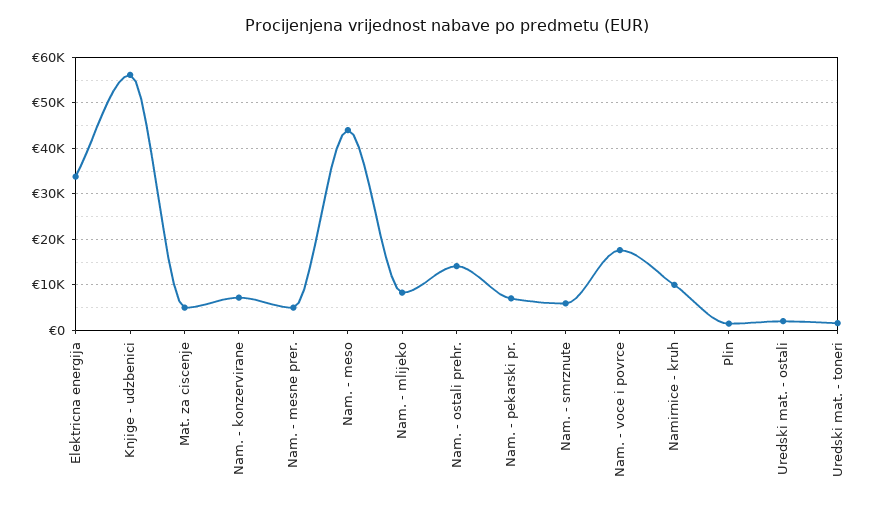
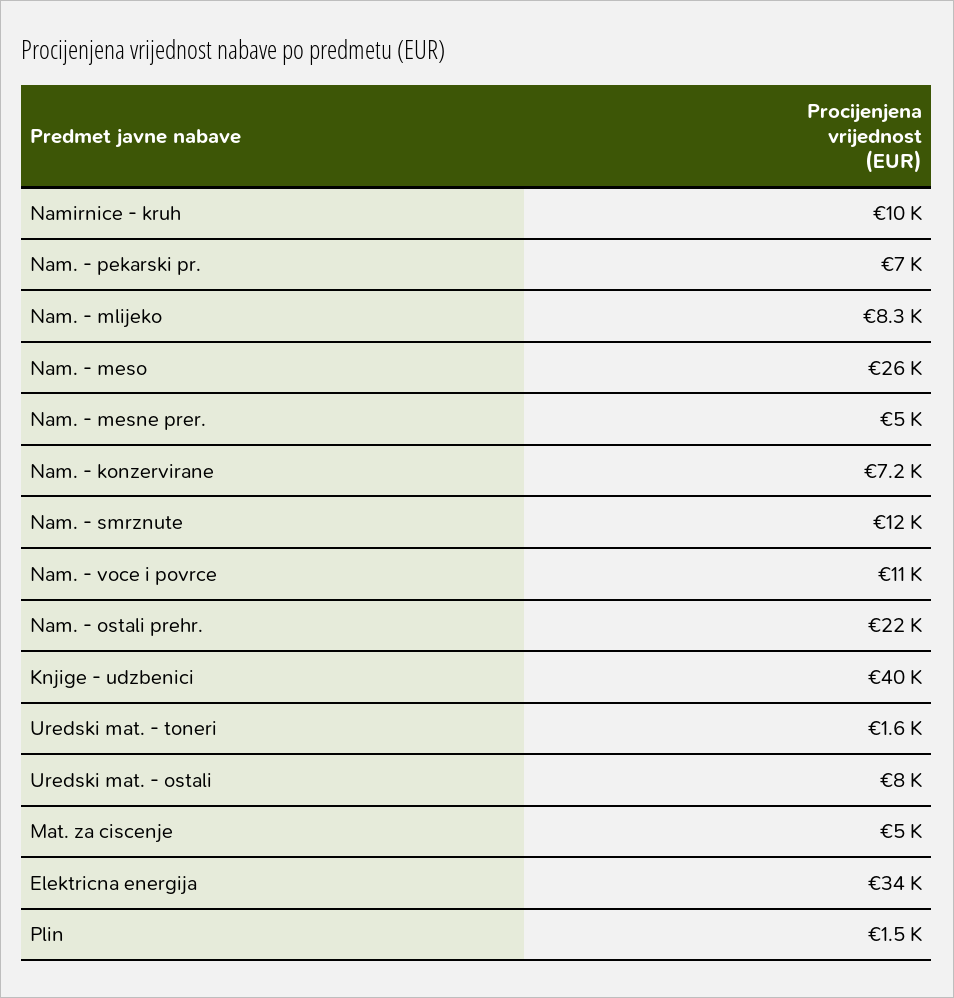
  {
    "Elektricna energija": 34000,
-   "Knjige - udzbenici": 56000,
+   "Knjige - udzbenici": 40000,
    "Mat. za ciscenje": 5000,
    "Nam. - konzervirane": 7200,
    "Nam. - mesne prer.": 5000,
-   "Nam. - meso": 44000,
+   "Nam. - meso": 26000,
    "Nam. - mlijeko": 8300,
-   "Nam. - ostali prehr.": 14000,
+   "Nam. - ostali prehr.": 22000,
    "Nam. - pekarski pr.": 7000,
-   "Nam. - smrznute": 6000,
+   "Nam. - smrznute": 12000,
-   "Nam. - voce i povrce": 18000,
+   "Nam. - voce i povrce": 11000,
    "Namirnice - kruh": 10000,
    "Plin": 1500,
-   "Uredski mat. - ostali": 2000,
+   "Uredski mat. - ostali": 8000,
    "Uredski mat. - toneri": 1600
  }

